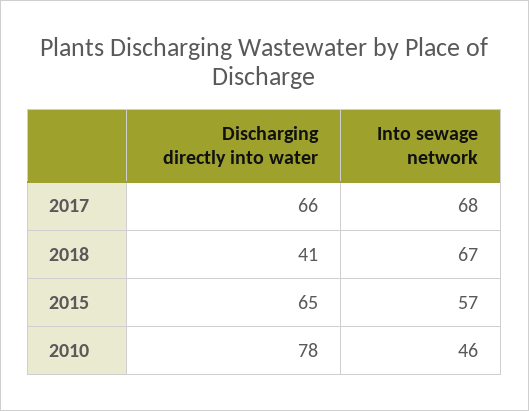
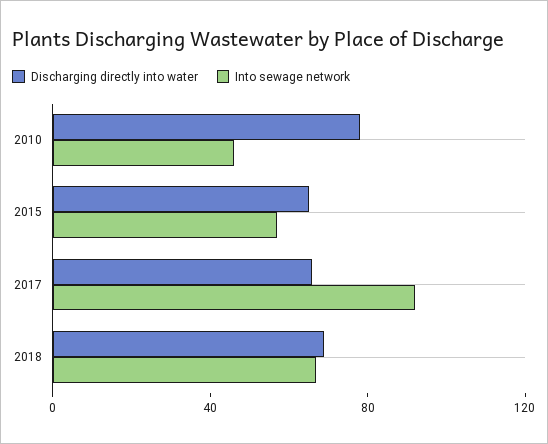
  {
    "Discharging directly into water": {
      "2017": 66,
-     "2018": 41,
+     "2018": 70,
      "2015": 65,
      "2010": 78
    },
    "Into sewage network": {
-     "2017": 68,
+     "2017": 90,
      "2018": 67,
      "2015": 57,
      "2010": 46
    }
  }

